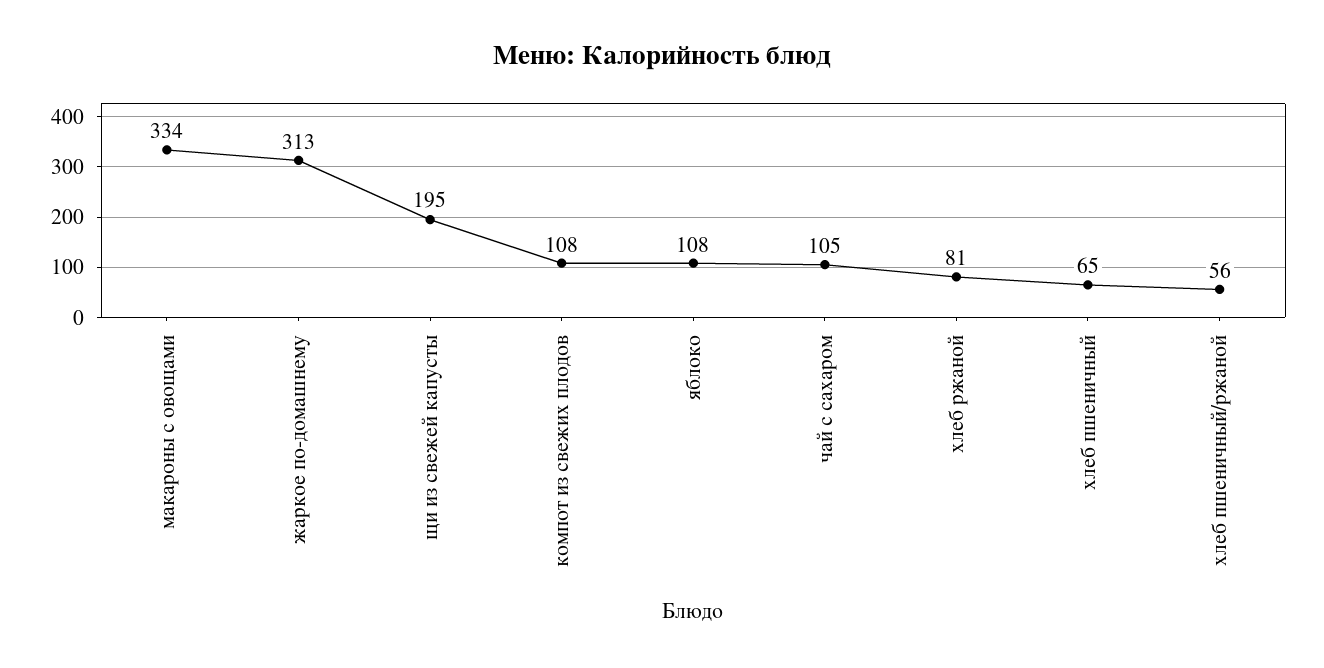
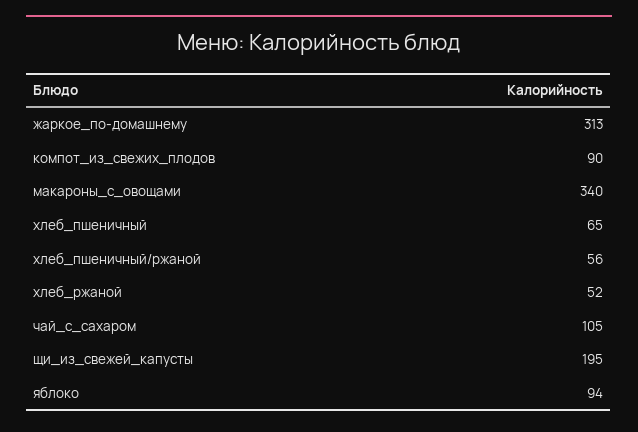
  {
-   "макароны с овощами": 334,
+   "макароны с овощами": 340,
    "жаркое по-домашнему": 313,
    "щи из свежей капусты": 195,
-   "компот из свежих плодов": 108,
+   "компот из свежих плодов": 90,
-   "яблоко": 108,
+   "яблоко": 94,
    "чай с сахаром": 105,
-   "хлеб ржаной": 81,
+   "хлеб ржаной": 52,
    "хлеб пшеничный": 65,
    "хлеб пшеничный/ржаной": 56
  }

